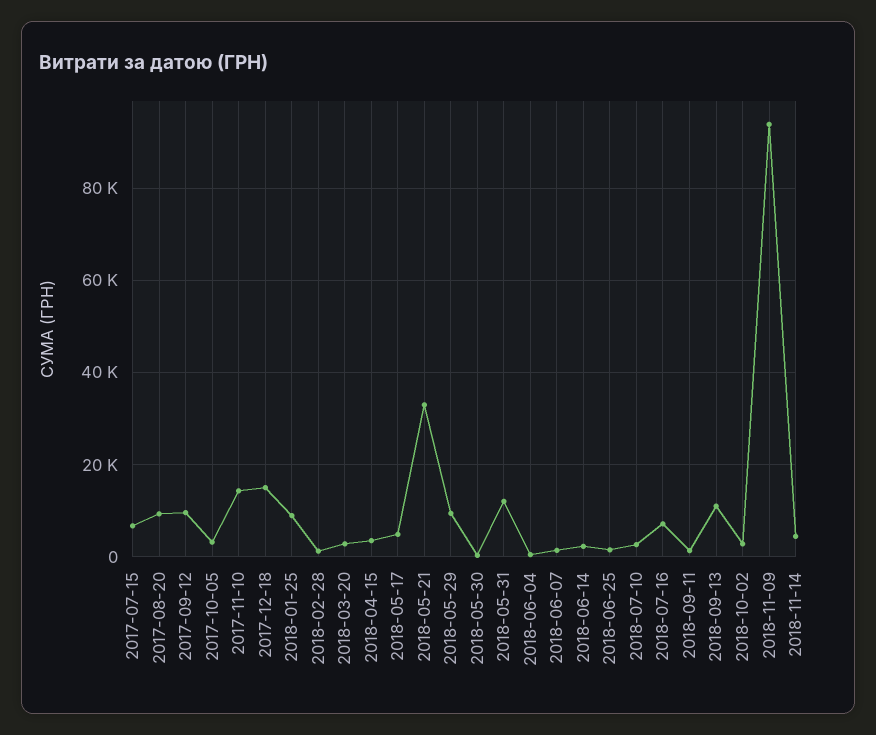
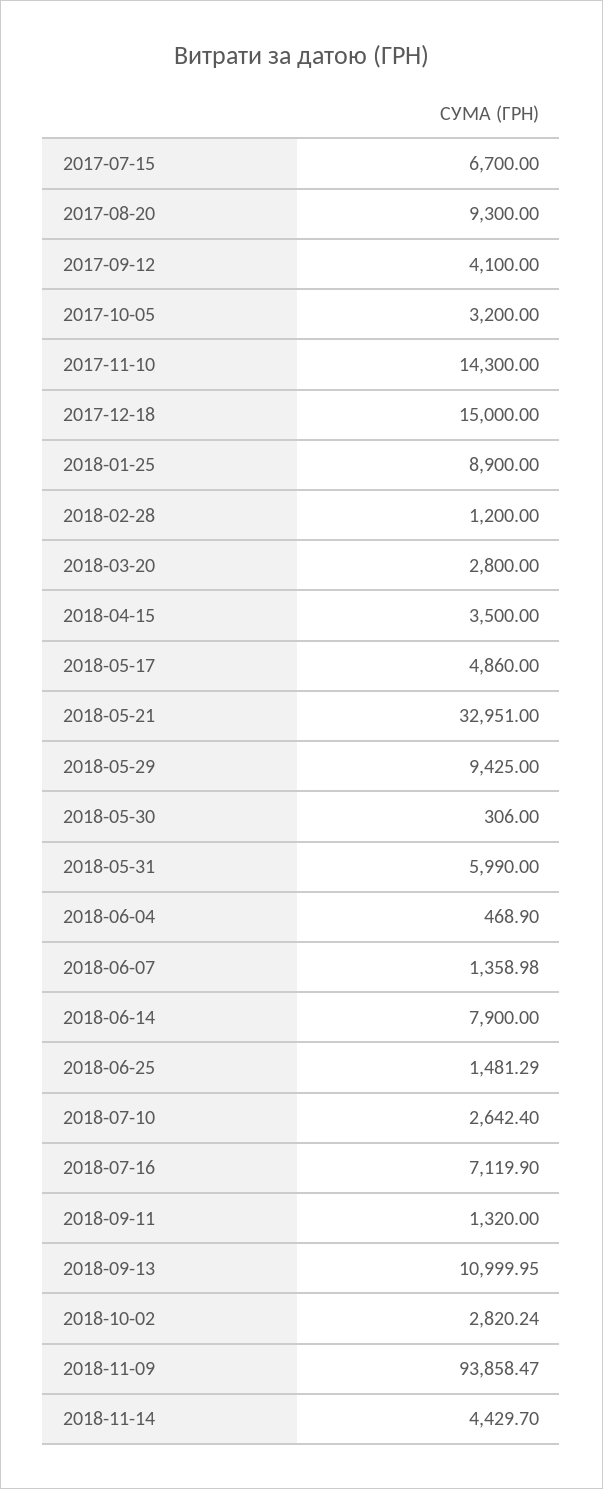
  {
    "2017-07-15": 6700,
    "2017-08-20": 9300,
-   "2017-09-12": 10000,
+   "2017-09-12": 4100,
    "2017-10-05": 3200,
    "2017-11-10": 14300,
    "2017-12-18": 15000,
    "2018-01-25": 8900,
    "2018-02-28": 1200,
    "2018-03-20": 2800,
    "2018-04-15": 3500,
    "2018-05-17": 4860,
    "2018-05-21": 32951,
    "2018-05-29": 9425,
    "2018-05-30": 306,
-   "2018-05-31": 12000,
+   "2018-05-31": 5990,
    "2018-06-04": 468.9,
    "2018-06-07": 1358.98,
-   "2018-06-14": 2000,
+   "2018-06-14": 7900,
    "2018-06-25": 1481.29,
    "2018-07-10": 2642.4,
    "2018-07-16": 7119.9,
    "2018-09-11": 1320,
    "2018-09-13": 10999.95,
    "2018-10-02": 2820.24,
    "2018-11-09": 93858.47,
    "2018-11-14": 4429.7
  }

